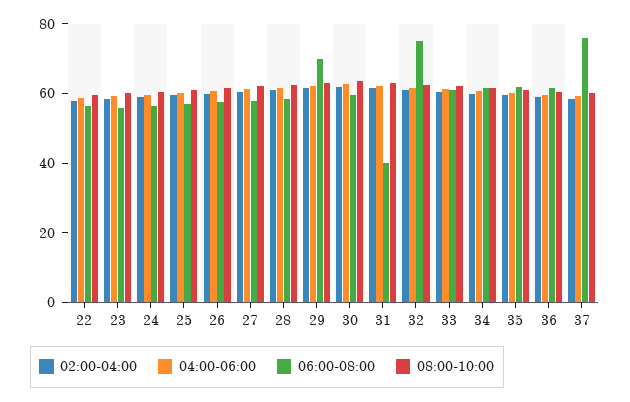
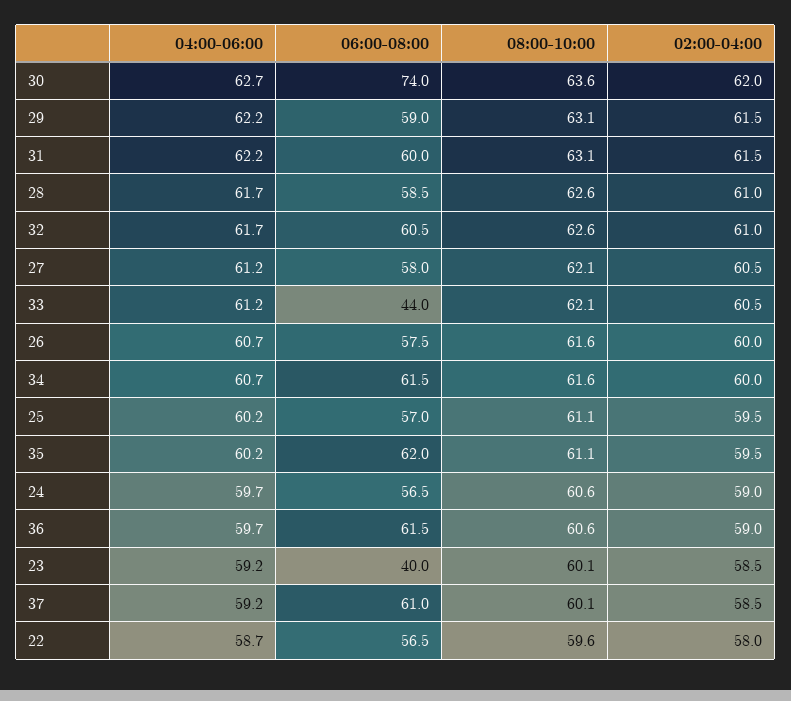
  {
    "02:00-04:00": {
      "22": 58,
      "23": 58.5,
      "24": 59,
      "25": 59.5,
      "26": 60,
      "27": 60.5,
      "28": 61,
      "29": 61.5,
      "30": 62,
      "31": 61.5,
      "32": 61,
      "33": 60.5,
      "34": 60,
      "35": 59.5,
      "36": 59,
      "37": 58.5
    },
    "04:00-06:00": {
      "22": 58.7,
      "23": 59.2,
      "24": 59.7,
      "25": 60.2,
      "26": 60.7,
      "27": 61.2,
      "28": 61.7,
      "29": 62.2,
      "30": 62.7,
      "31": 62.2,
      "32": 61.7,
      "33": 61.2,
      "34": 60.7,
      "35": 60.2,
      "36": 59.7,
      "37": 59.2
    },
    "06:00-08:00": {
      "22": 56.5,
-     "23": 55,
+     "23": 40,
      "24": 56.5,
      "25": 57,
      "26": 57.5,
      "27": 58,
      "28": 58.5,
-     "29": 70,
+     "29": 59,
-     "30": 60,
+     "30": 74,
-     "31": 40,
+     "31": 60,
-     "32": 75,
+     "32": 60.5,
-     "33": 60,
+     "33": 44,
      "34": 61.5,
      "35": 62,
      "36": 61.5,
-     "37": 75
+     "37": 61
    },
    "08:00-10:00": {
      "22": 59.6,
      "23": 60.1,
      "24": 60.6,
      "25": 61.1,
      "26": 61.6,
      "27": 62.1,
      "28": 62.6,
      "29": 63.1,
      "30": 63.6,
      "31": 63.1,
      "32": 62.6,
      "33": 62.1,
      "34": 61.6,
      "35": 61.1,
      "36": 60.6,
      "37": 60.1
    }
  }

